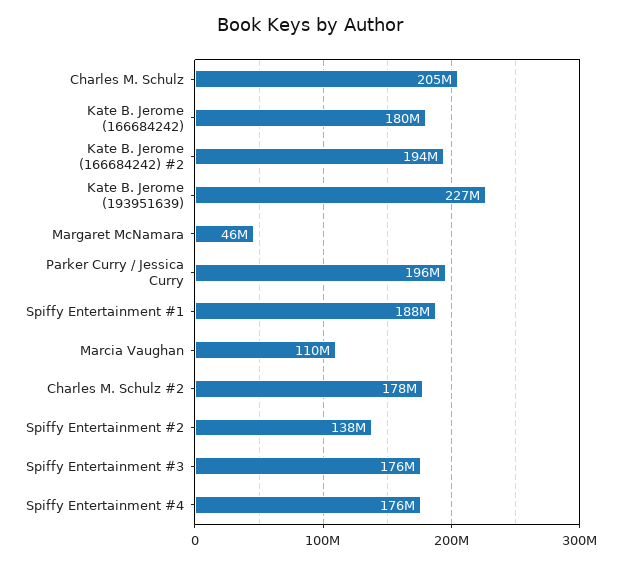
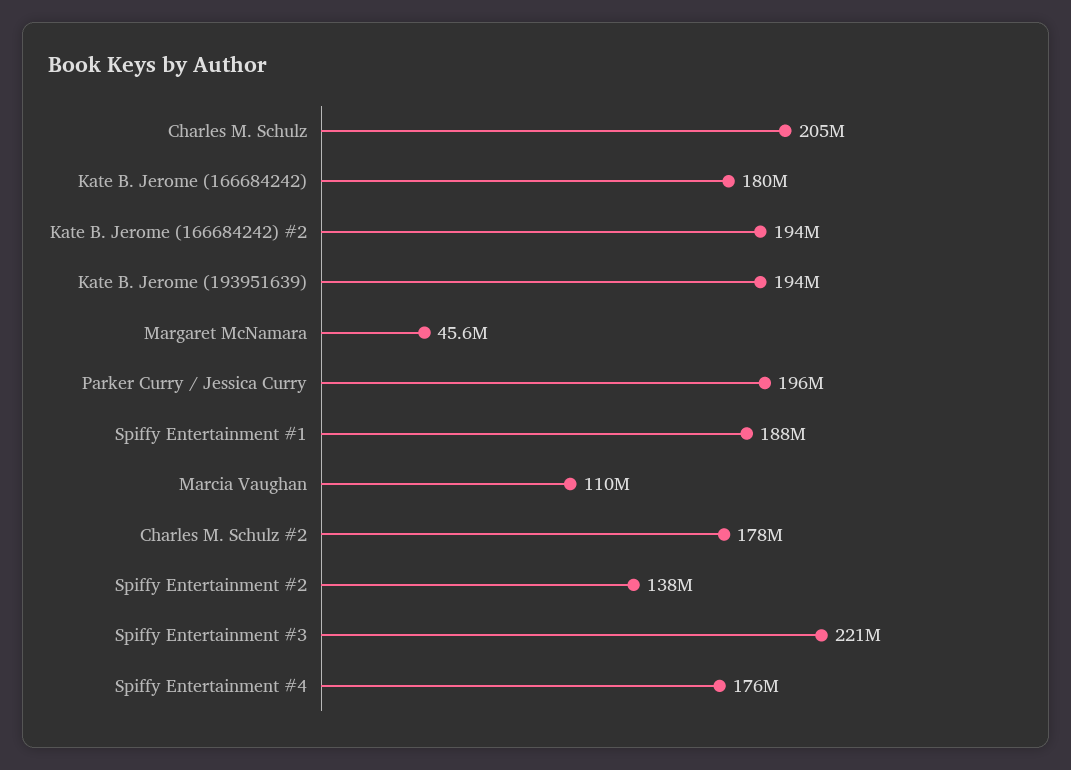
  {
    "Charles M. Schulz": 205000000,
    "Kate B. Jerome (166684242)": 180000000,
    "Kate B. Jerome (166684242) #2": 194000000,
-   "Kate B. Jerome (193951639)": 227000000,
+   "Kate B. Jerome (193951639)": 194000000,
    "Margaret McNamara": 45600000,
    "Parker Curry / Jessica Curry": 196000000,
    "Spiffy Entertainment #1": 188000000,
    "Marcia Vaughan": 110000000,
    "Charles M. Schulz #2": 178000000,
    "Spiffy Entertainment #2": 138000000,
-   "Spiffy Entertainment #3": 176000000,
+   "Spiffy Entertainment #3": 221000000,
    "Spiffy Entertainment #4": 176000000
  }

